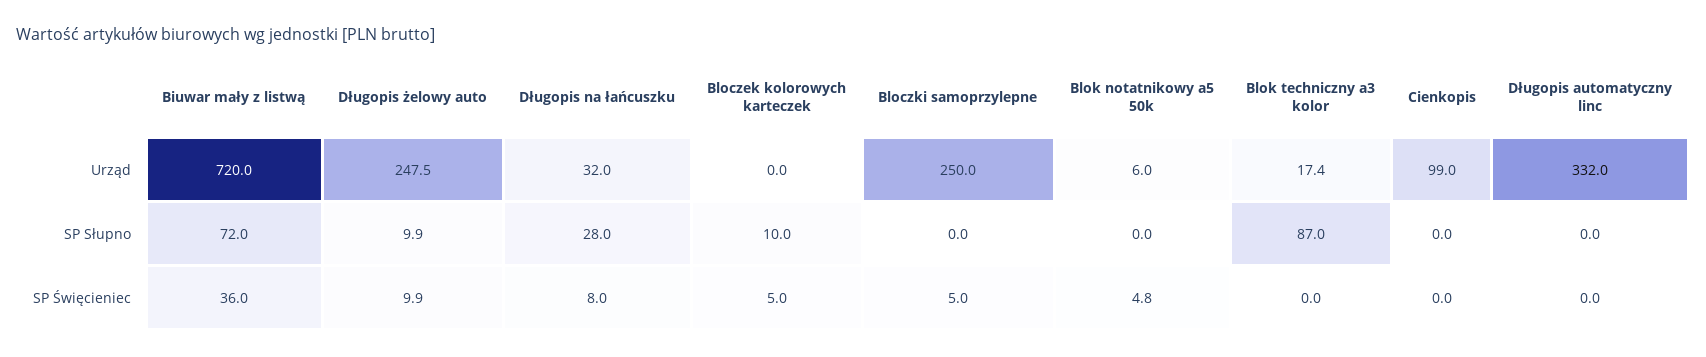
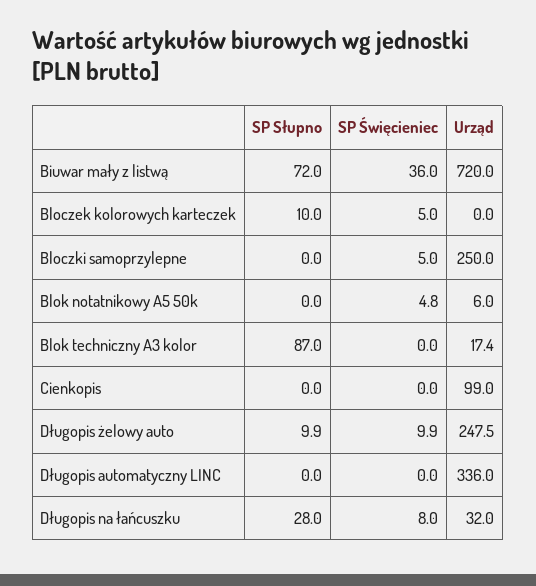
  {
    "Biuwar mały z listwą": {
      "Urząd": 720,
      "SP Słupno": 72,
      "SP Święcieniec": 36
    },
    "Długopis żelowy auto": {
      "Urząd": 247.5,
      "SP Słupno": 9.9,
      "SP Święcieniec": 9.9
    },
    "Długopis na łańcuszku": {
      "Urząd": 32,
      "SP Słupno": 28,
      "SP Święcieniec": 8
    },
    "Bloczek kolorowych karteczek": {
      "Urząd": 0,
      "SP Słupno": 10,
      "SP Święcieniec": 5
    },
    "Bloczki samoprzylepne": {
      "Urząd": 250,
      "SP Słupno": 0,
      "SP Święcieniec": 5
    },
    "Blok notatnikowy a5 50k": {
      "Urząd": 6,
      "SP Słupno": 0,
      "SP Święcieniec": 4.8
    },
    "Blok techniczny a3 kolor": {
      "Urząd": 17.4,
      "SP Słupno": 87,
      "SP Święcieniec": 0
    },
    "Cienkopis": {
      "Urząd": 99,
      "SP Słupno": 0,
      "SP Święcieniec": 0
    },
    "Długopis automatyczny linc": {
-     "Urząd": 332,
+     "Urząd": 336,
      "SP Słupno": 0,
      "SP Święcieniec": 0
    }
  }

